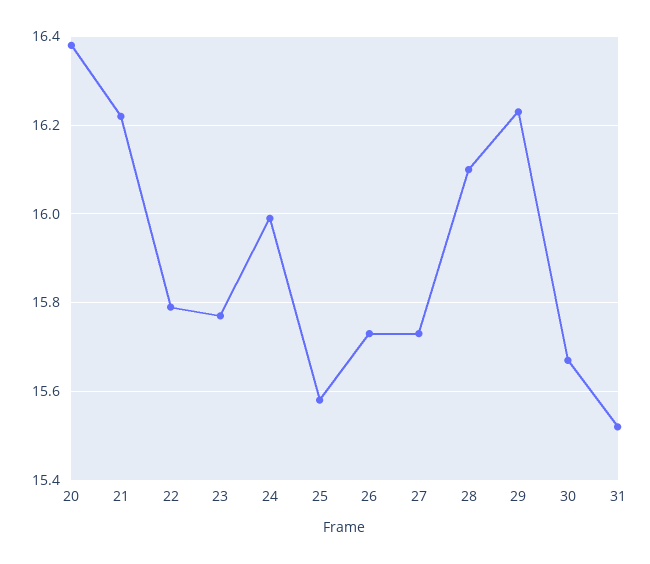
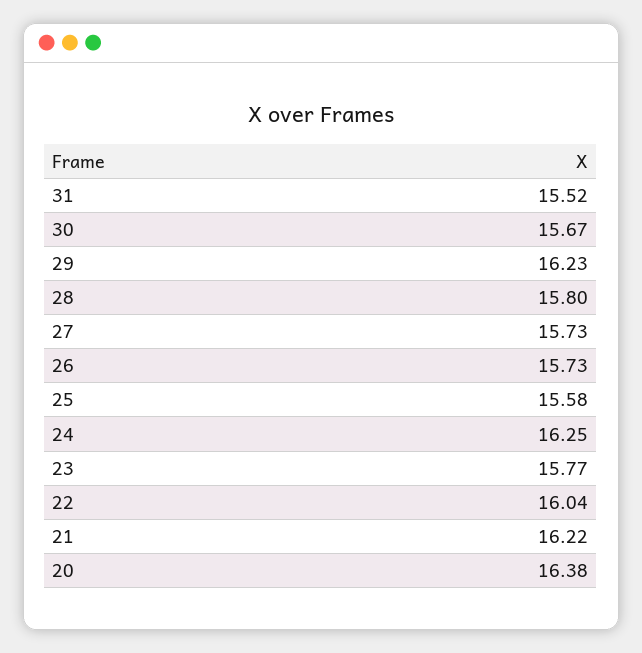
  {
    "20": 16.38,
    "21": 16.22,
-   "22": 15.8,
+   "22": 16.04,
    "23": 15.77,
-   "24": 16,
+   "24": 16.25,
    "25": 15.58,
    "26": 15.73,
    "27": 15.73,
-   "28": 16.1,
+   "28": 15.8,
    "29": 16.23,
    "30": 15.67,
    "31": 15.52
  }

